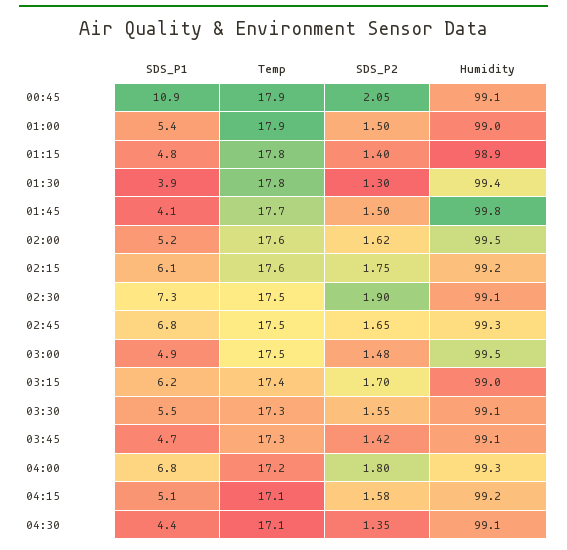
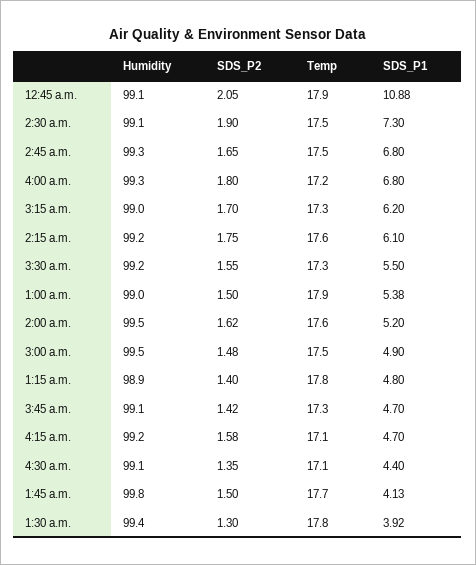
  {
    "SDS_P1": {
      "00:45": 10.88,
      "01:00": 5.38,
      "01:15": 4.8,
      "01:30": 3.92,
      "01:45": 4.13,
      "02:00": 5.2,
      "02:15": 6.1,
      "02:30": 7.3,
      "02:45": 6.8,
      "03:00": 4.9,
      "03:15": 6.2,
      "03:30": 5.5,
      "03:45": 4.7,
      "04:00": 6.8,
-     "04:15": 5.1,
+     "04:15": 4.7,
      "04:30": 4.4
    },
    "Temp": {
      "00:45": 17.9,
      "01:00": 17.9,
      "01:15": 17.8,
      "01:30": 17.8,
      "01:45": 17.7,
      "02:00": 17.6,
      "02:15": 17.6,
      "02:30": 17.5,
      "02:45": 17.5,
      "03:00": 17.5,
-     "03:15": 17.4,
+     "03:15": 17.3,
      "03:30": 17.3,
      "03:45": 17.3,
      "04:00": 17.2,
      "04:15": 17.1,
      "04:30": 17.1
    },
    "SDS_P2": {
      "00:45": 2.05,
      "01:00": 1.5,
      "01:15": 1.4,
      "01:30": 1.3,
      "01:45": 1.5,
      "02:00": 1.62,
      "02:15": 1.75,
      "02:30": 1.9,
      "02:45": 1.65,
      "03:00": 1.48,
      "03:15": 1.7,
      "03:30": 1.55,
      "03:45": 1.42,
      "04:00": 1.8,
      "04:15": 1.58,
      "04:30": 1.35
    },
    "Humidity": {
      "00:45": 99.1,
      "01:00": 99,
      "01:15": 98.9,
      "01:30": 99.4,
      "01:45": 99.8,
      "02:00": 99.5,
      "02:15": 99.2,
      "02:30": 99.1,
      "02:45": 99.3,
      "03:00": 99.5,
      "03:15": 99,
-     "03:30": 99.1,
+     "03:30": 99.2,
      "03:45": 99.1,
      "04:00": 99.3,
      "04:15": 99.2,
      "04:30": 99.1
    }
  }

